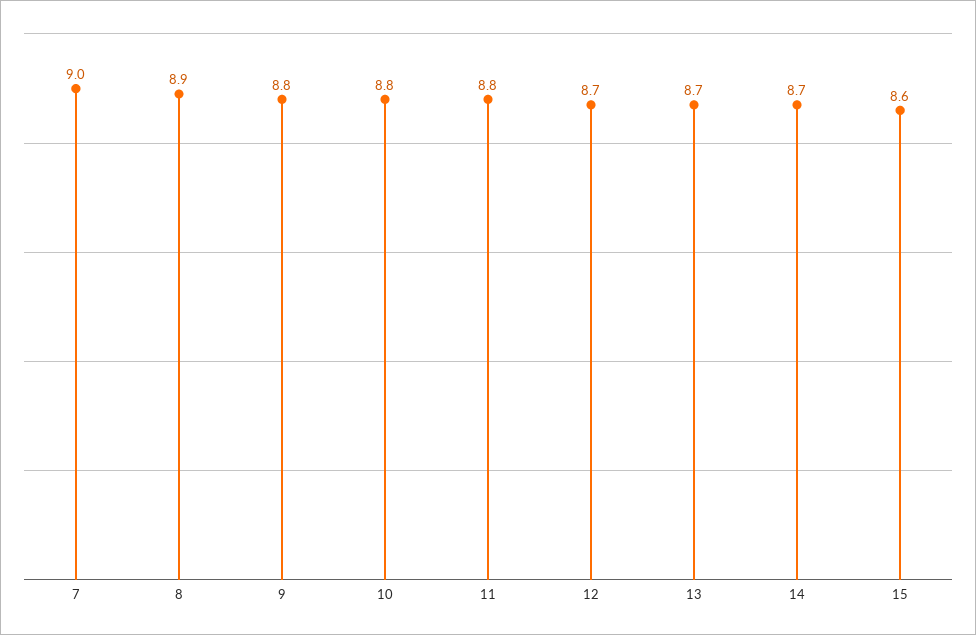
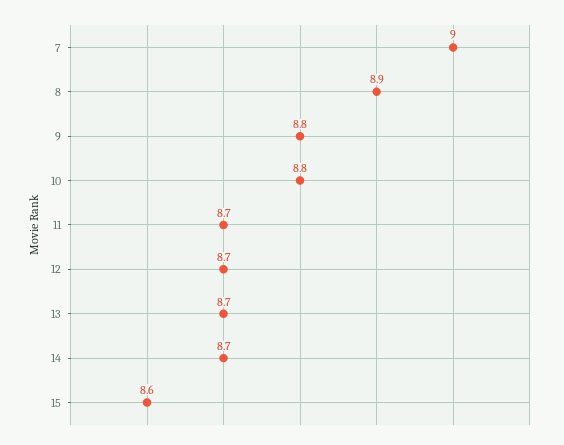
  {
    "7": 9,
    "8": 8.9,
    "9": 8.8,
    "10": 8.8,
-   "11": 8.8,
+   "11": 8.7,
    "12": 8.7,
    "13": 8.7,
    "14": 8.7,
    "15": 8.6
  }

